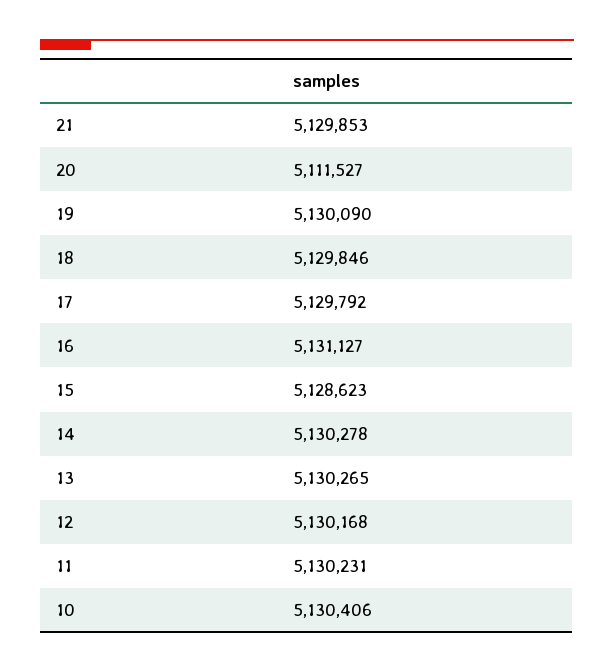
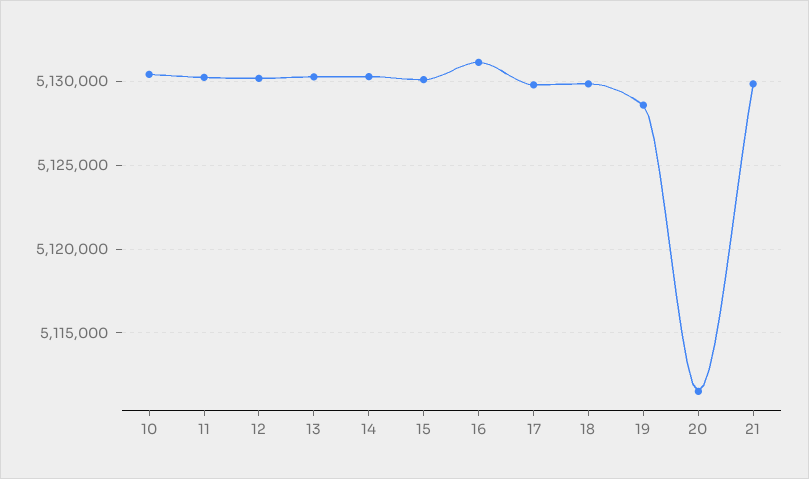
  {
    "21": 5129853,
    "20": 5111527,
-   "19": 5130090,
+   "19": 5128500,
    "18": 5129846,
    "17": 5129792,
    "16": 5131127,
-   "15": 5128623,
+   "15": 5130000,
    "14": 5130278,
    "13": 5130265,
    "12": 5130168,
    "11": 5130231,
    "10": 5130406
  }

